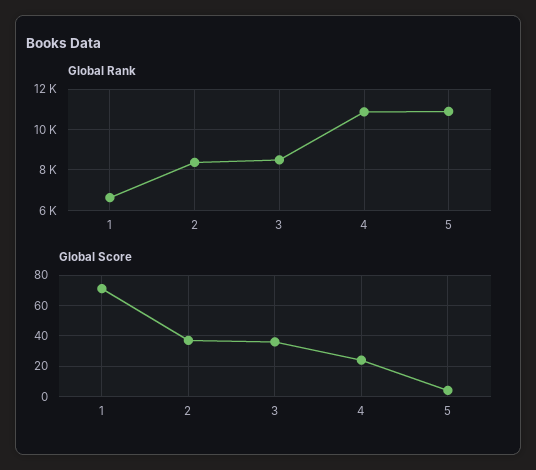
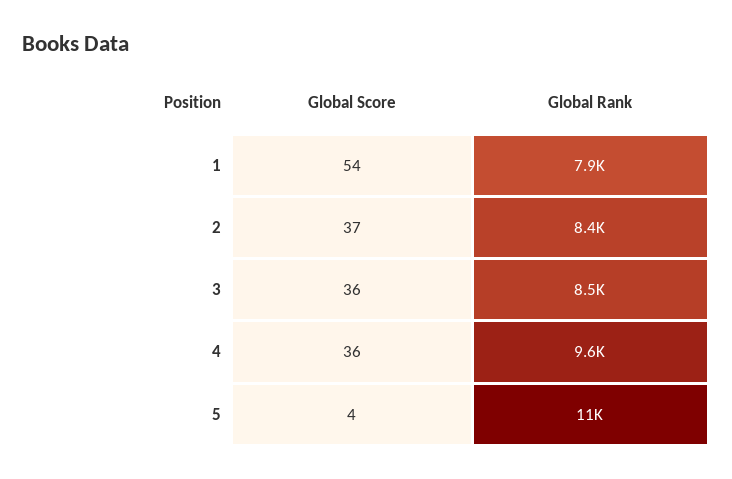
  {
    "Global Rank": {
-     "1": 6500,
+     "1": 7900,
      "2": 8400,
      "3": 8500,
-     "4": 11000,
+     "4": 9600,
      "5": 11000
    },
    "Global Score": {
-     "1": 70,
+     "1": 54,
      "2": 37,
      "3": 36,
-     "4": 25,
+     "4": 36,
      "5": 4
    }
  }

